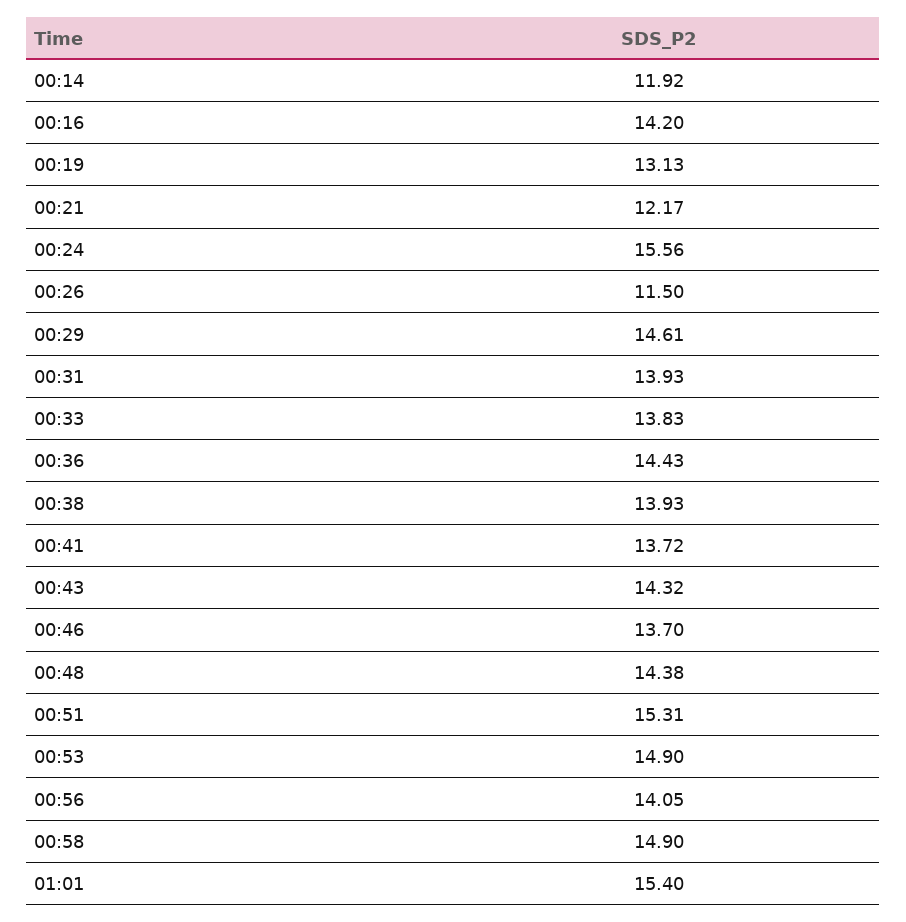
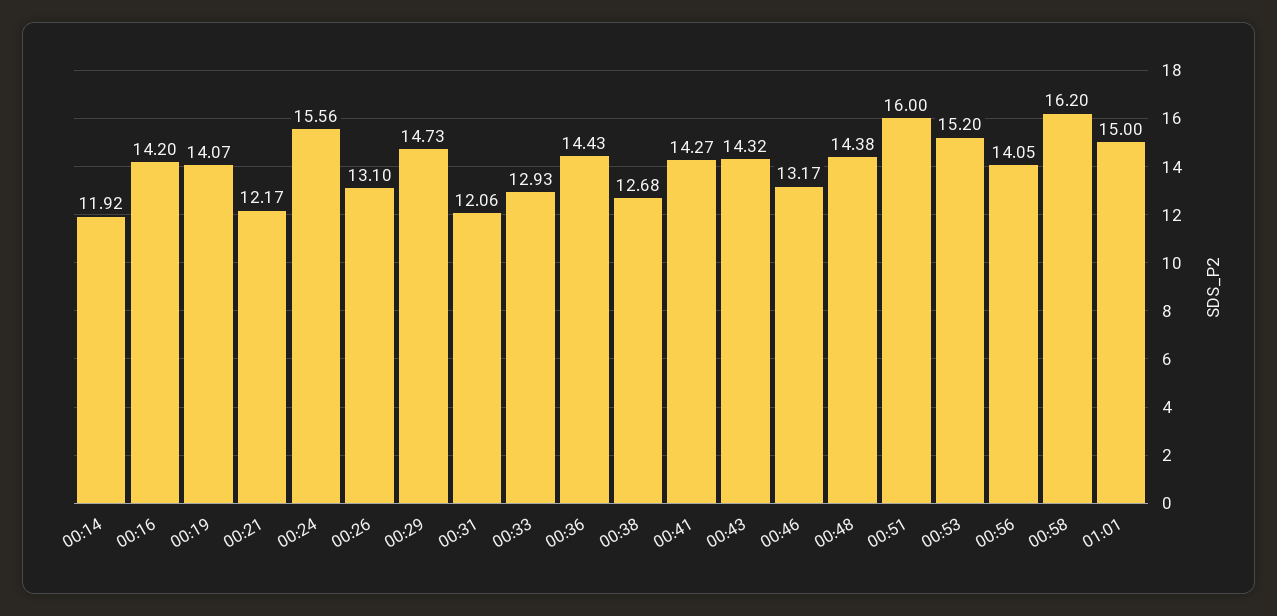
  {
    "00:14": 11.92,
    "00:16": 14.2,
-   "00:19": 13.13,
+   "00:19": 14.07,
    "00:21": 12.17,
    "00:24": 15.56,
-   "00:26": 11.5,
+   "00:26": 13.1,
-   "00:29": 14.61,
+   "00:29": 14.73,
-   "00:31": 13.93,
+   "00:31": 12.06,
-   "00:33": 13.83,
+   "00:33": 12.93,
    "00:36": 14.43,
-   "00:38": 13.93,
+   "00:38": 12.68,
-   "00:41": 13.72,
+   "00:41": 14.27,
    "00:43": 14.32,
-   "00:46": 13.7,
+   "00:46": 13.17,
    "00:48": 14.38,
-   "00:51": 15.31,
+   "00:51": 16,
-   "00:53": 14.9,
+   "00:53": 15.2,
    "00:56": 14.05,
-   "00:58": 14.9,
+   "00:58": 16.2,
-   "01:01": 15.4
+   "01:01": 15
  }

